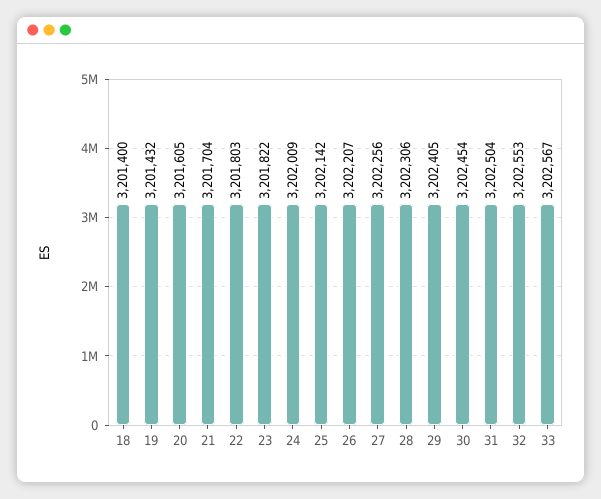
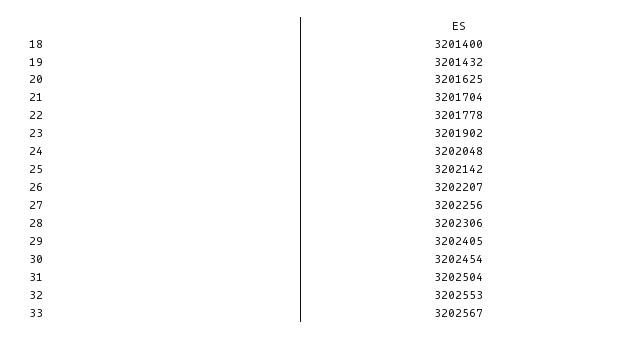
  {
    "18": 3201400,
    "19": 3201432,
-   "20": 3201605,
+   "20": 3201625,
    "21": 3201704,
-   "22": 3201803,
+   "22": 3201778,
-   "23": 3201822,
+   "23": 3201902,
-   "24": 3202009,
+   "24": 3202048,
    "25": 3202142,
    "26": 3202207,
    "27": 3202256,
    "28": 3202306,
    "29": 3202405,
    "30": 3202454,
    "31": 3202504,
    "32": 3202553,
    "33": 3202567
  }

